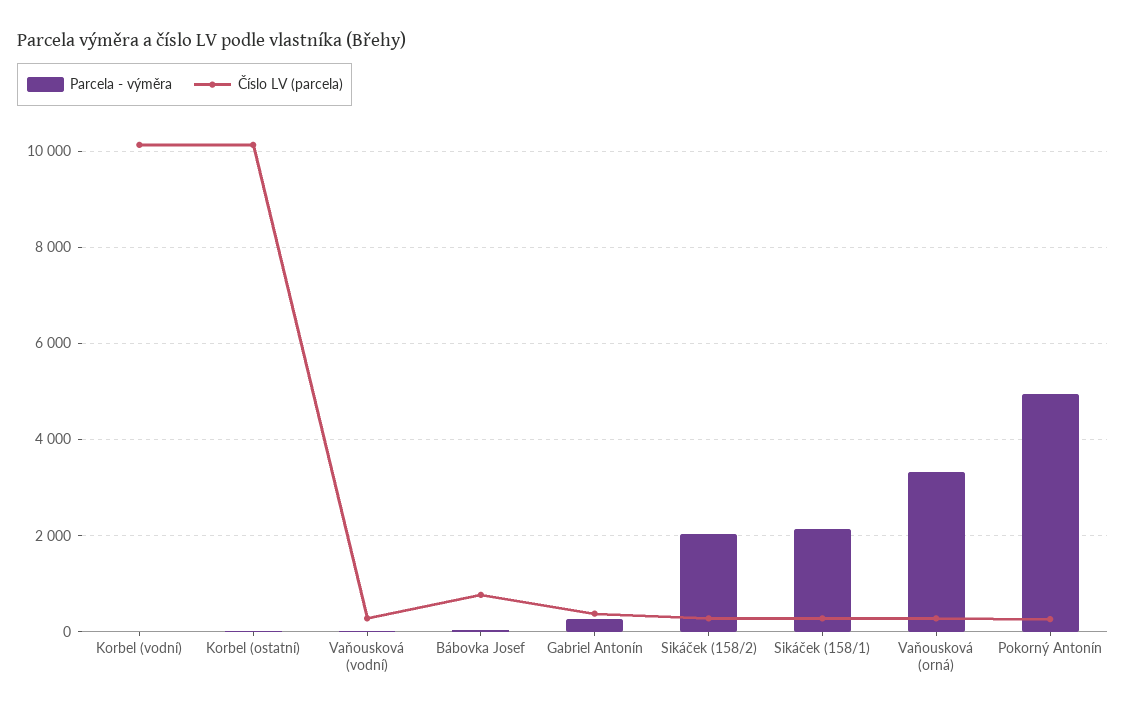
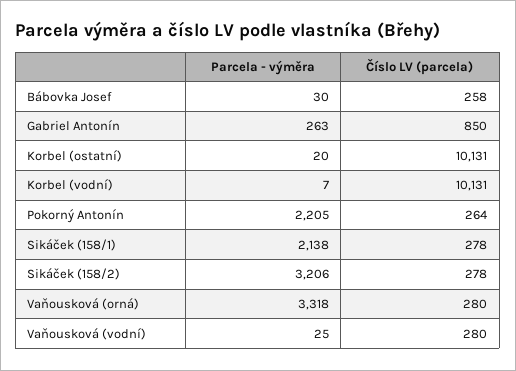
  {
    "Parcela - výměra": {
      "Korbel (vodní)": 7,
      "Korbel (ostatní)": 20,
      "Vaňousková (vodní)": 25,
      "Bábovka Josef": 30,
      "Gabriel Antonín": 263,
-     "Sikáček (158/2)": 2000,
+     "Sikáček (158/2)": 3206,
      "Sikáček (158/1)": 2138,
      "Vaňousková (orná)": 3318,
-     "Pokorný Antonín": 5000
+     "Pokorný Antonín": 2205
    },
    "Číslo LV (parcela)": {
      "Korbel (vodní)": 10131,
      "Korbel (ostatní)": 10131,
      "Vaňousková (vodní)": 280,
-     "Bábovka Josef": 800,
+     "Bábovka Josef": 258,
-     "Gabriel Antonín": 400,
+     "Gabriel Antonín": 850,
      "Sikáček (158/2)": 278,
      "Sikáček (158/1)": 278,
      "Vaňousková (orná)": 280,
      "Pokorný Antonín": 264
    }
  }

